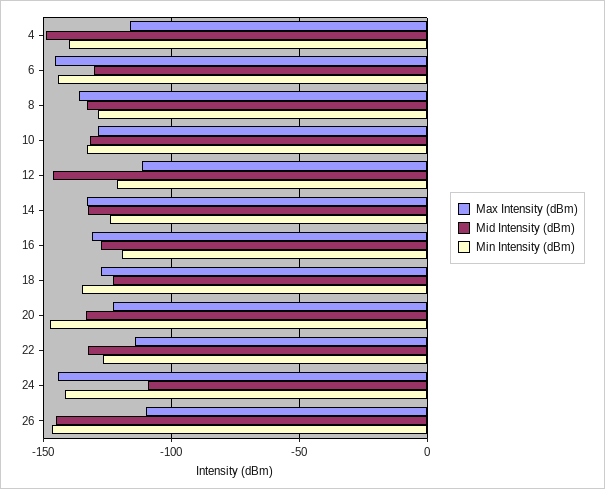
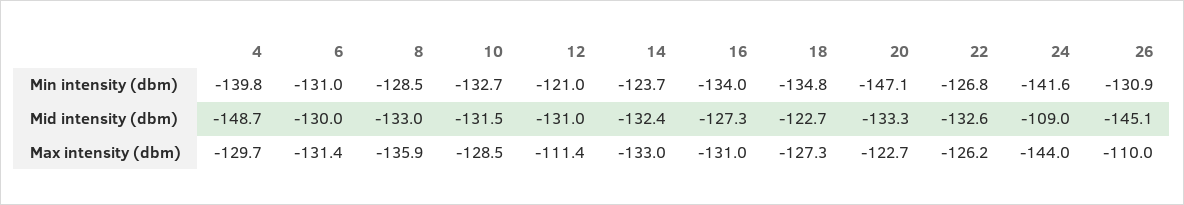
  {
    "Max Intensity (dBm)": {
-     "4": -115,
+     "4": -129.7,
-     "6": -145,
+     "6": -131.4,
      "8": -135.9,
      "10": -128.5,
      "12": -111.4,
      "14": -133,
      "16": -131,
      "18": -127.3,
      "20": -122.7,
-     "22": -115,
+     "22": -126.2,
      "24": -144,
      "26": -110
    },
    "Mid Intensity (dBm)": {
      "4": -148.7,
      "6": -130,
      "8": -133,
      "10": -131.5,
-     "12": -145,
+     "12": -131,
      "14": -132.4,
      "16": -127.3,
      "18": -122.7,
      "20": -133.3,
      "22": -132.6,
      "24": -109,
      "26": -145.1
    },
    "Min Intensity (dBm)": {
      "4": -139.8,
-     "6": -145,
+     "6": -131,
      "8": -128.5,
      "10": -132.7,
      "12": -121,
      "14": -123.7,
-     "16": -120,
+     "16": -134,
      "18": -134.8,
      "20": -147.1,
      "22": -126.8,
      "24": -141.6,
-     "26": -145
+     "26": -130.9
    }
  }

